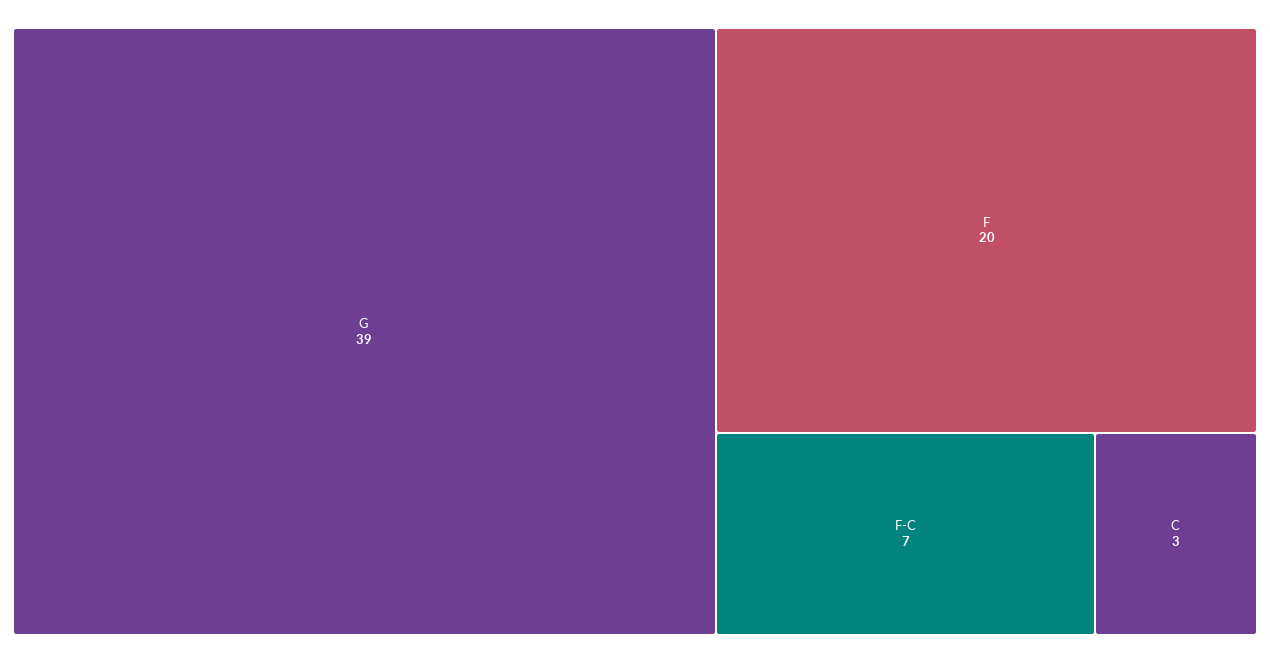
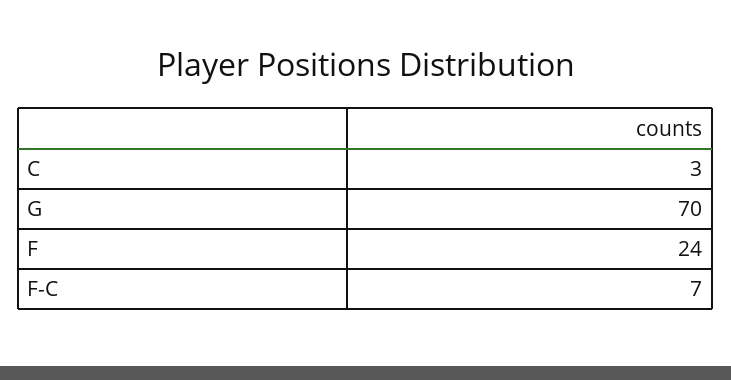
  {
-   "G": 39,
+   "G": 70,
-   "F": 20,
+   "F": 24,
    "F-C": 7,
    "C": 3
  }

